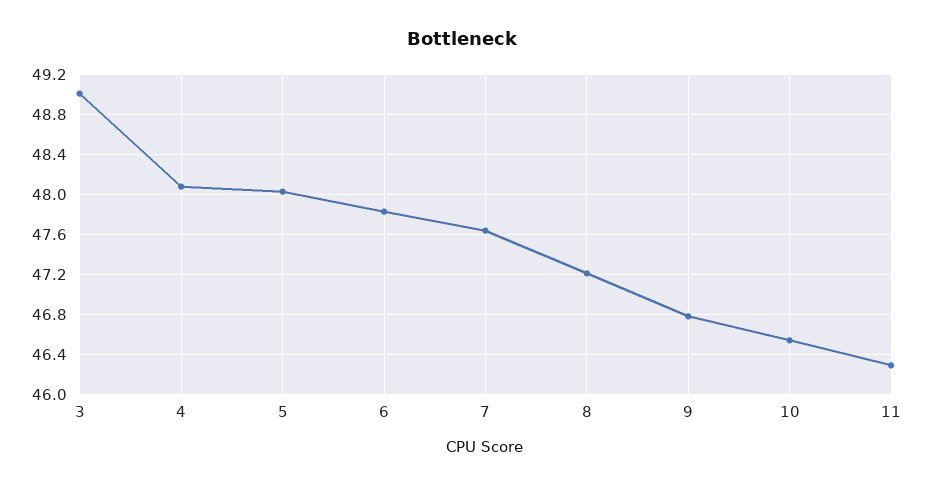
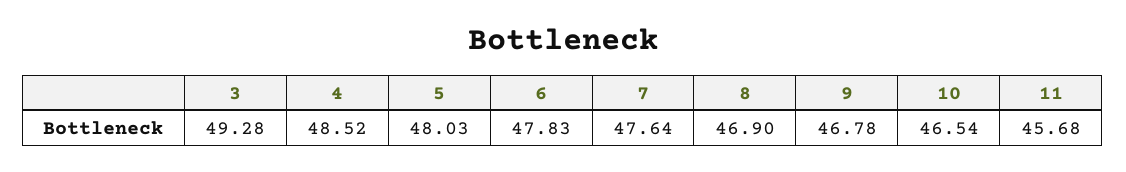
  {
-   "3": 49,
+   "3": 49.28,
-   "4": 48.1,
+   "4": 48.52,
    "5": 48.03,
    "6": 47.83,
    "7": 47.64,
-   "8": 47.2,
+   "8": 46.9,
    "9": 46.78,
    "10": 46.54,
-   "11": 46.3
+   "11": 45.68
  }

